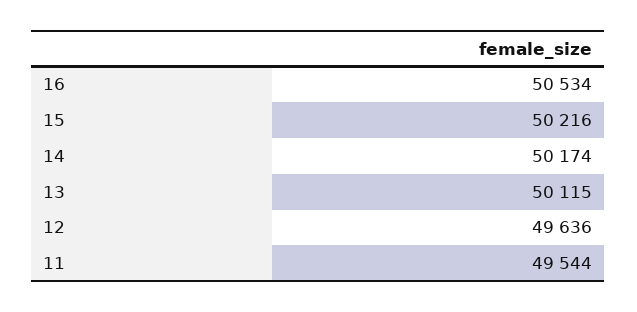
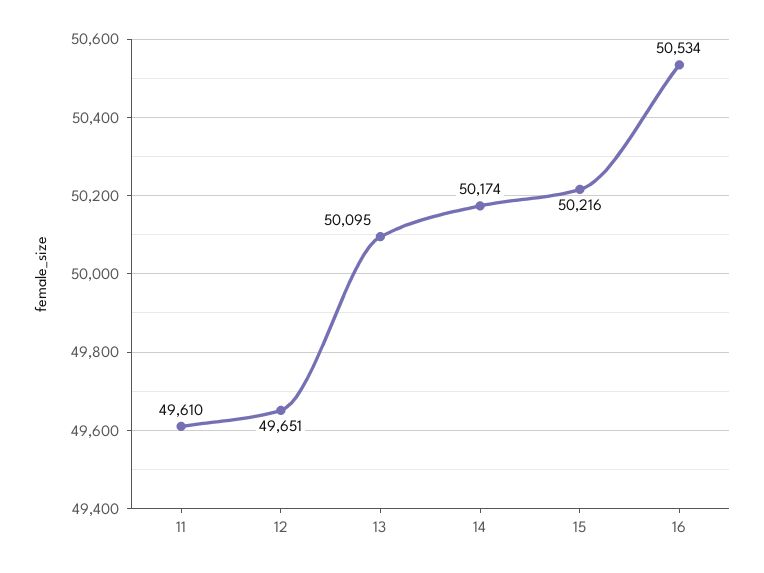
  {
    "16": 50534,
    "15": 50216,
    "14": 50174,
-   "13": 50115,
+   "13": 50095,
-   "12": 49636,
+   "12": 49651,
-   "11": 49544
+   "11": 49610
  }

